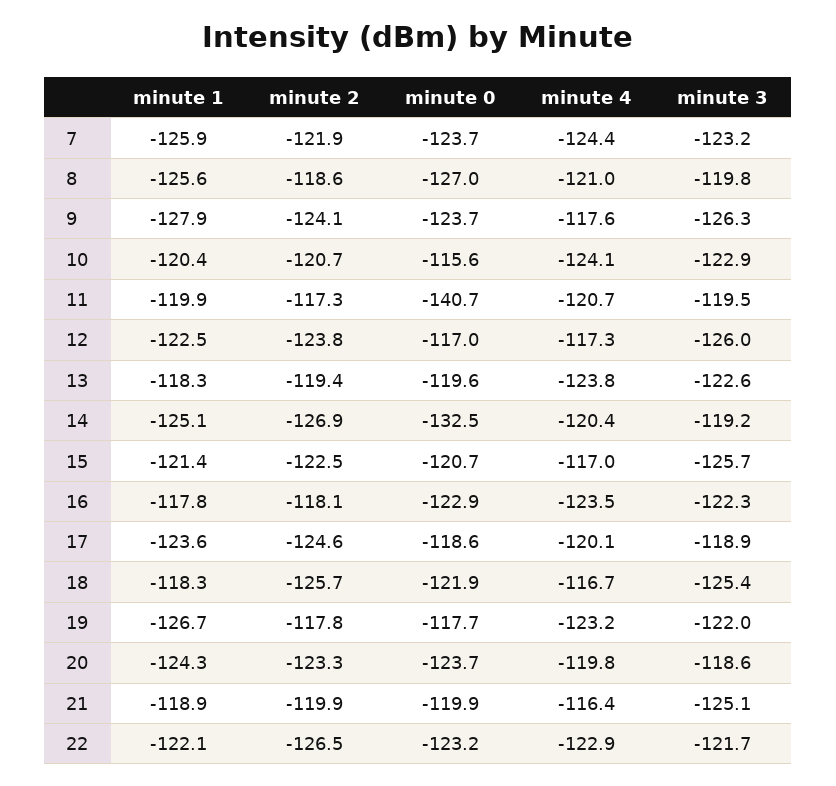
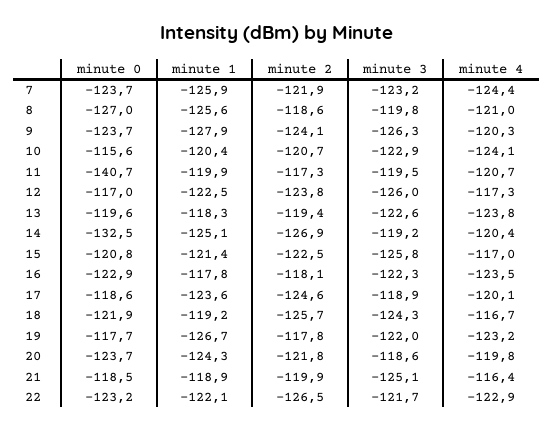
  {
    "minute 1": {
      "7": -125.9,
      "8": -125.6,
      "9": -127.9,
      "10": -120.4,
      "11": -119.9,
      "12": -122.5,
      "13": -118.3,
      "14": -125.1,
      "15": -121.4,
      "16": -117.8,
      "17": -123.6,
-     "18": -118.3,
+     "18": -119.2,
      "19": -126.7,
      "20": -124.3,
      "21": -118.9,
      "22": -122.1
    },
    "minute 2": {
      "7": -121.9,
      "8": -118.6,
      "9": -124.1,
      "10": -120.7,
      "11": -117.3,
      "12": -123.8,
      "13": -119.4,
      "14": -126.9,
      "15": -122.5,
      "16": -118.1,
      "17": -124.6,
      "18": -125.7,
      "19": -117.8,
-     "20": -123.3,
+     "20": -121.8,
      "21": -119.9,
      "22": -126.5
    },
    "minute 0": {
      "7": -123.7,
      "8": -127,
      "9": -123.7,
      "10": -115.6,
      "11": -140.7,
      "12": -117,
      "13": -119.6,
      "14": -132.5,
-     "15": -120.7,
+     "15": -120.8,
      "16": -122.9,
      "17": -118.6,
      "18": -121.9,
      "19": -117.7,
      "20": -123.7,
-     "21": -119.9,
+     "21": -118.5,
      "22": -123.2
    },
    "minute 4": {
      "7": -124.4,
      "8": -121,
-     "9": -117.6,
+     "9": -120.3,
      "10": -124.1,
      "11": -120.7,
      "12": -117.3,
      "13": -123.8,
      "14": -120.4,
      "15": -117,
      "16": -123.5,
      "17": -120.1,
      "18": -116.7,
      "19": -123.2,
      "20": -119.8,
      "21": -116.4,
      "22": -122.9
    },
    "minute 3": {
      "7": -123.2,
      "8": -119.8,
      "9": -126.3,
      "10": -122.9,
      "11": -119.5,
      "12": -126,
      "13": -122.6,
      "14": -119.2,
-     "15": -125.7,
+     "15": -125.8,
      "16": -122.3,
      "17": -118.9,
-     "18": -125.4,
+     "18": -124.3,
      "19": -122,
      "20": -118.6,
      "21": -125.1,
      "22": -121.7
    }
  }

